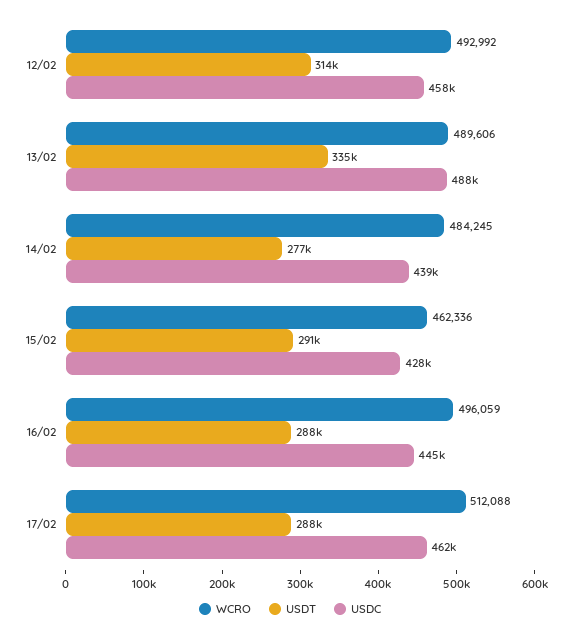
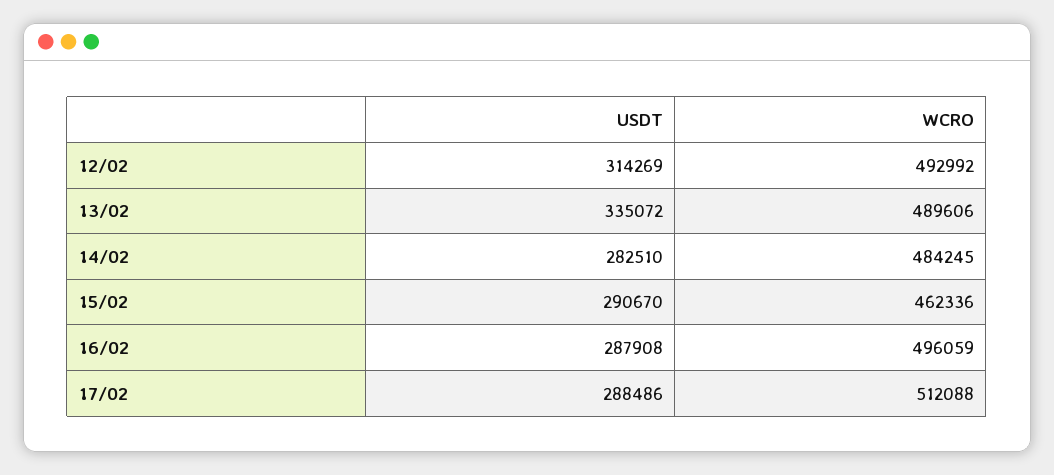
  {
    "WCRO": {
      "12/02": 492992,
      "13/02": 489606,
      "14/02": 484245,
      "15/02": 462336,
      "16/02": 496059,
      "17/02": 512088
    },
    "USDT": {
      "12/02": 314269,
      "13/02": 335072,
-     "14/02": 277000,
+     "14/02": 282510,
      "15/02": 290670,
      "16/02": 287908,
      "17/02": 288486
-   },
+   }
-   "USDC": {
-     "12/02": 458000,
-     "13/02": 488000,
-     "14/02": 439000,
-     "15/02": 428000,
-     "16/02": 445000,
-     "17/02": 462000
-   }
  }

